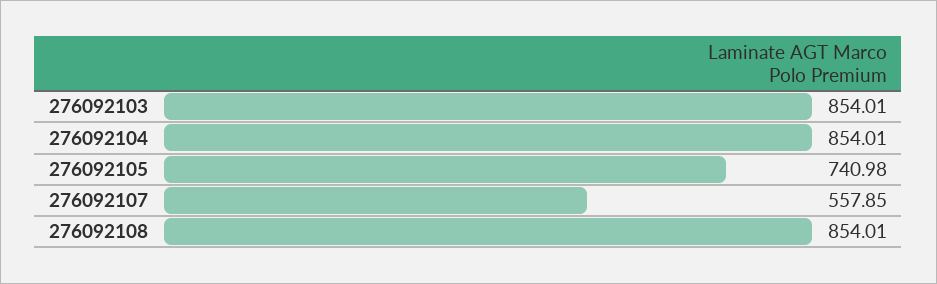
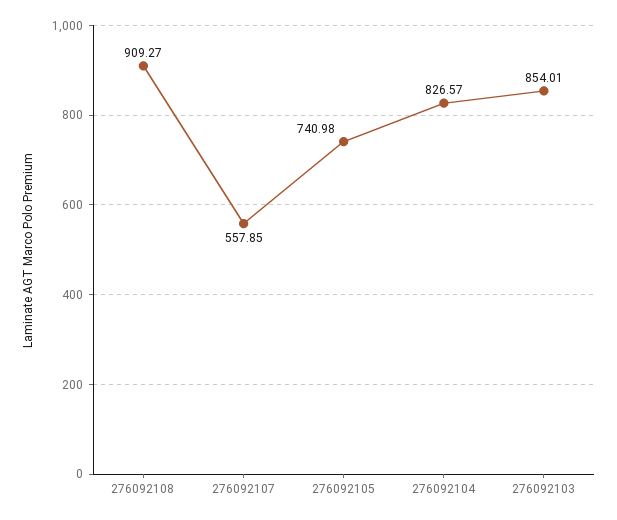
  {
    "276092103": 854.01,
-   "276092104": 854.01,
+   "276092104": 826.57,
    "276092105": 740.98,
    "276092107": 557.85,
-   "276092108": 854.01
+   "276092108": 909.27
  }

